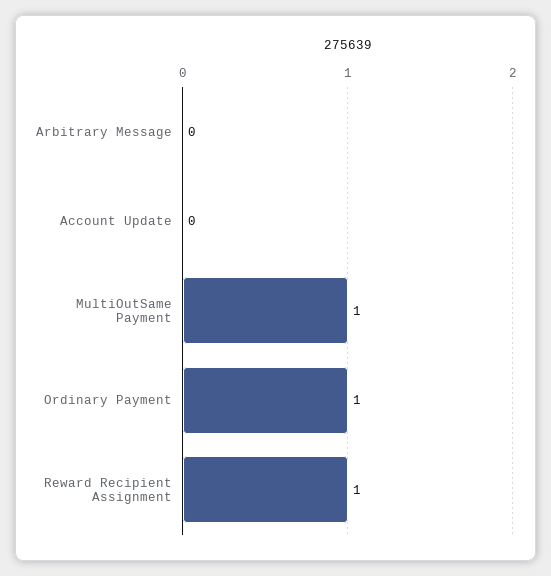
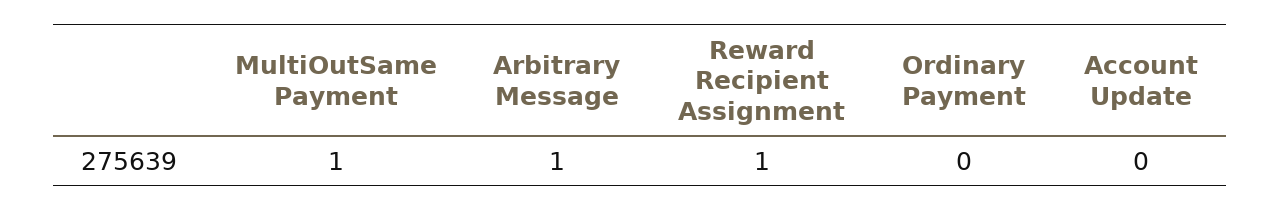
  {
-   "Arbitrary Message": 0,
+   "Arbitrary Message": 1,
    "Account Update": 0,
    "MultiOutSame Payment": 1,
-   "Ordinary Payment": 1,
+   "Ordinary Payment": 0,
    "Reward Recipient Assignment": 1
  }

